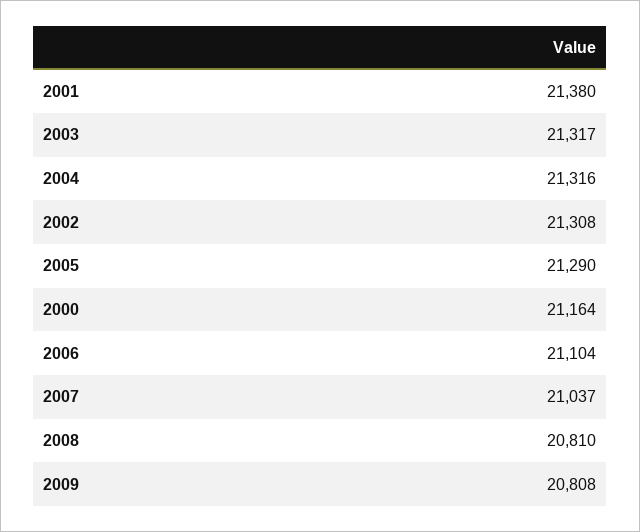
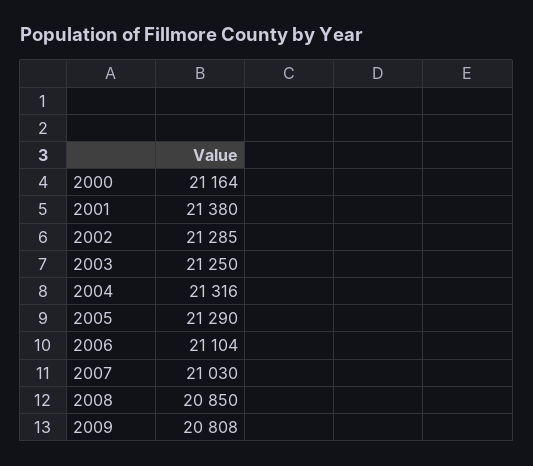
  {
    "2001": 21380,
-   "2003": 21317,
+   "2003": 21250,
    "2004": 21316,
-   "2002": 21308,
+   "2002": 21285,
    "2005": 21290,
    "2000": 21164,
    "2006": 21104,
-   "2007": 21037,
+   "2007": 21030,
-   "2008": 20810,
+   "2008": 20850,
    "2009": 20808
  }

